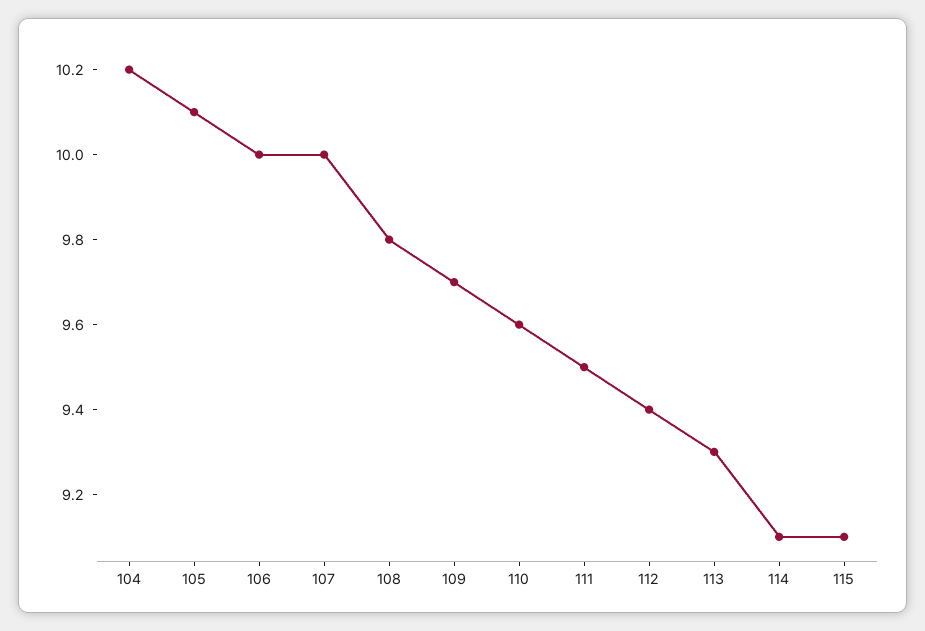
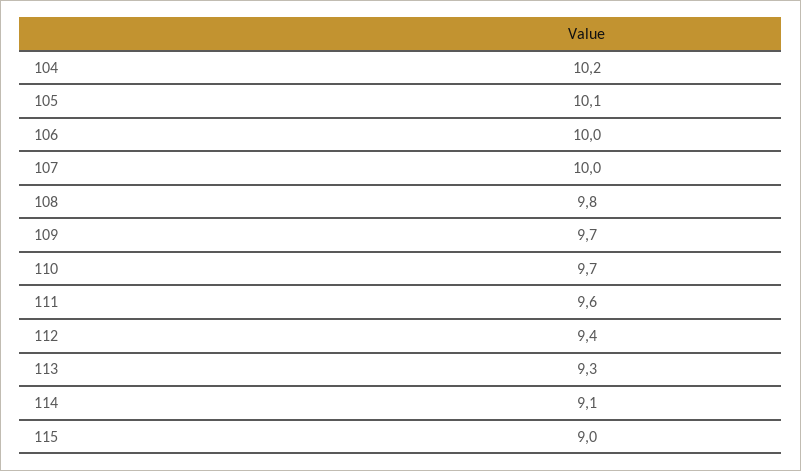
  {
    "104": 10.2,
    "105": 10.1,
    "106": 10,
    "107": 10,
    "108": 9.8,
    "109": 9.7,
-   "110": 9.6,
+   "110": 9.7,
-   "111": 9.5,
+   "111": 9.6,
    "112": 9.4,
    "113": 9.3,
    "114": 9.1,
-   "115": 9.1
+   "115": 9
  }

